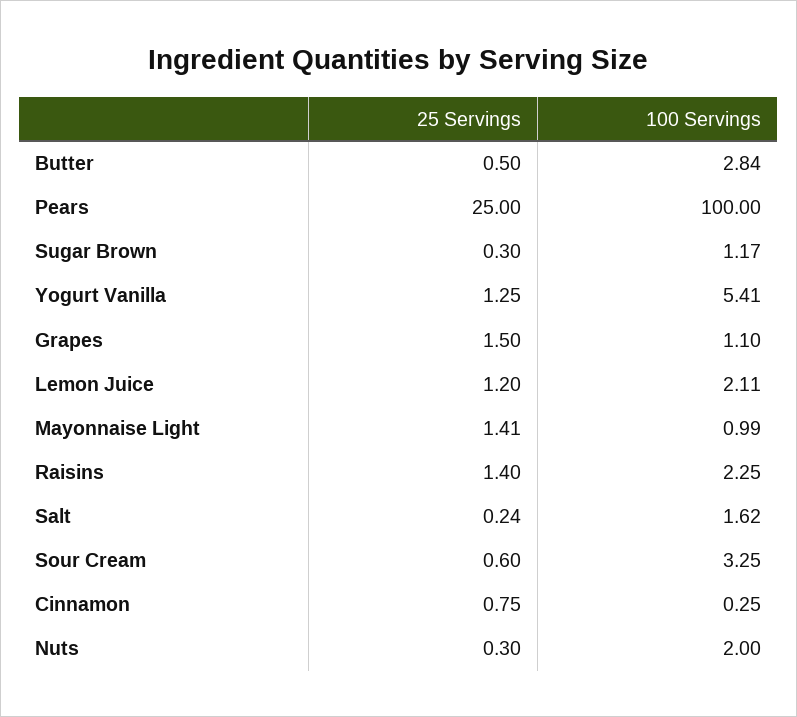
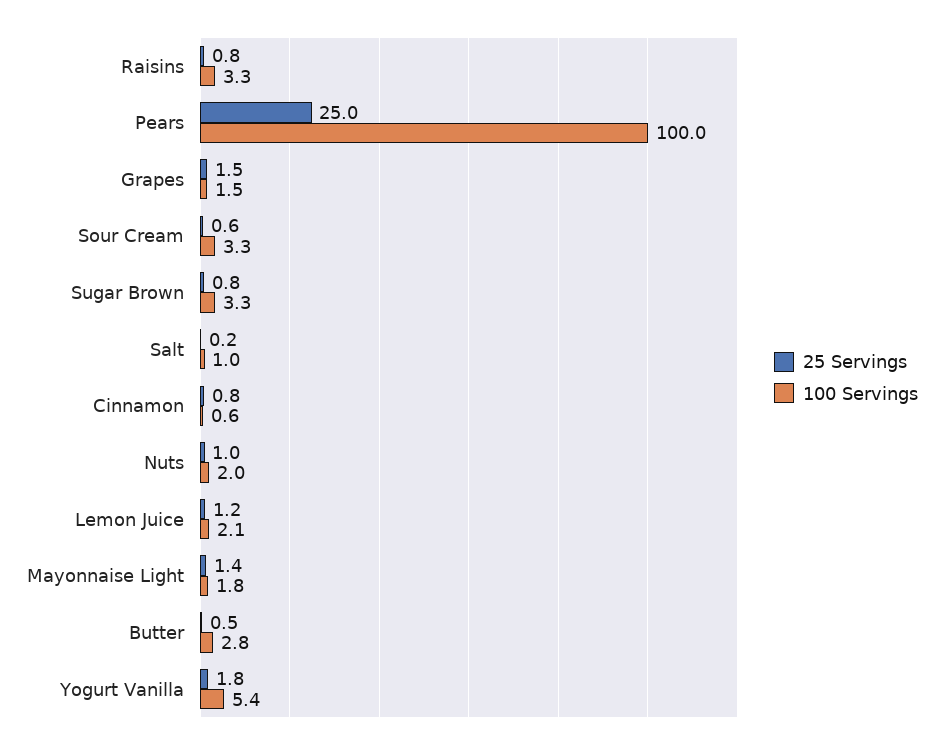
  {
    "25 Servings": {
      "Butter": 0.5,
      "Pears": 25,
-     "Sugar Brown": 0.3,
+     "Sugar Brown": 0.8,
-     "Yogurt Vanilla": 1.25,
+     "Yogurt Vanilla": 1.8,
      "Grapes": 1.5,
      "Lemon Juice": 1.2,
      "Mayonnaise Light": 1.41,
-     "Raisins": 1.4,
+     "Raisins": 0.8,
      "Salt": 0.24,
      "Sour Cream": 0.6,
      "Cinnamon": 0.75,
-     "Nuts": 0.3
+     "Nuts": 1
    },
    "100 Servings": {
      "Butter": 2.84,
      "Pears": 100,
-     "Sugar Brown": 1.17,
+     "Sugar Brown": 3.3,
      "Yogurt Vanilla": 5.41,
-     "Grapes": 1.1,
+     "Grapes": 1.5,
      "Lemon Juice": 2.11,
-     "Mayonnaise Light": 0.99,
+     "Mayonnaise Light": 1.8,
-     "Raisins": 2.25,
+     "Raisins": 3.3,
-     "Salt": 1.62,
+     "Salt": 1,
      "Sour Cream": 3.25,
-     "Cinnamon": 0.25,
+     "Cinnamon": 0.6,
      "Nuts": 2
    }
  }

